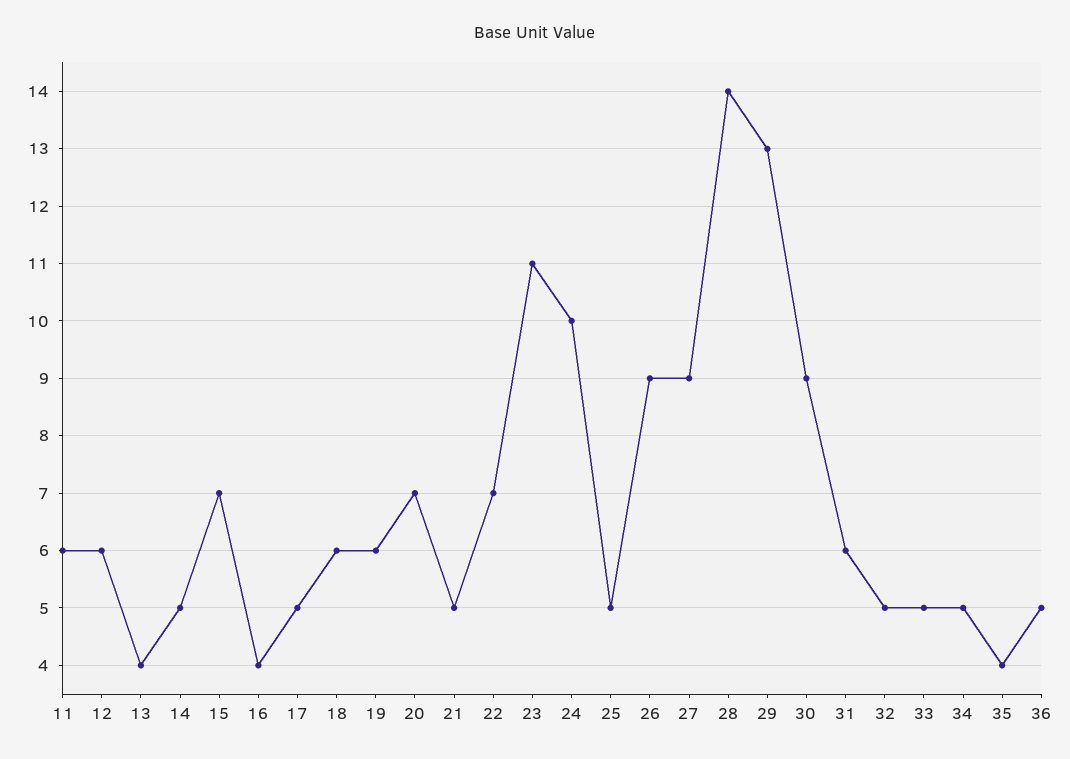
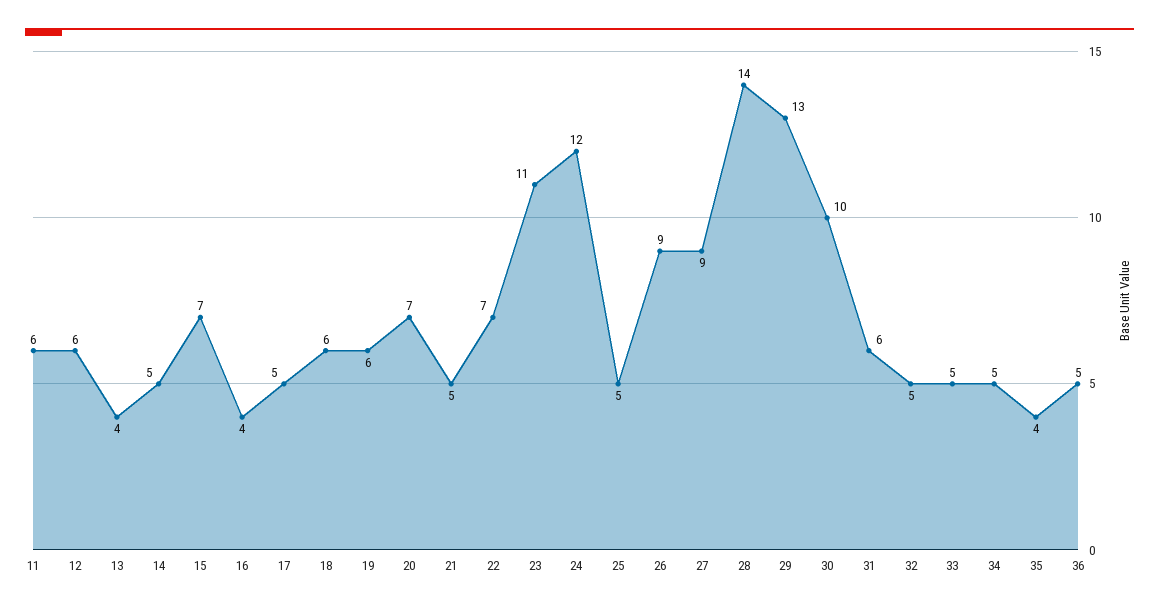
  {
    "11": 6,
    "12": 6,
    "13": 4,
    "14": 5,
    "15": 7,
    "16": 4,
    "17": 5,
    "18": 6,
    "19": 6,
    "20": 7,
    "21": 5,
    "22": 7,
    "23": 11,
-   "24": 10,
+   "24": 12,
    "25": 5,
    "26": 9,
    "27": 9,
    "28": 14,
    "29": 13,
-   "30": 9,
+   "30": 10,
    "31": 6,
    "32": 5,
    "33": 5,
    "34": 5,
    "35": 4,
    "36": 5
  }

